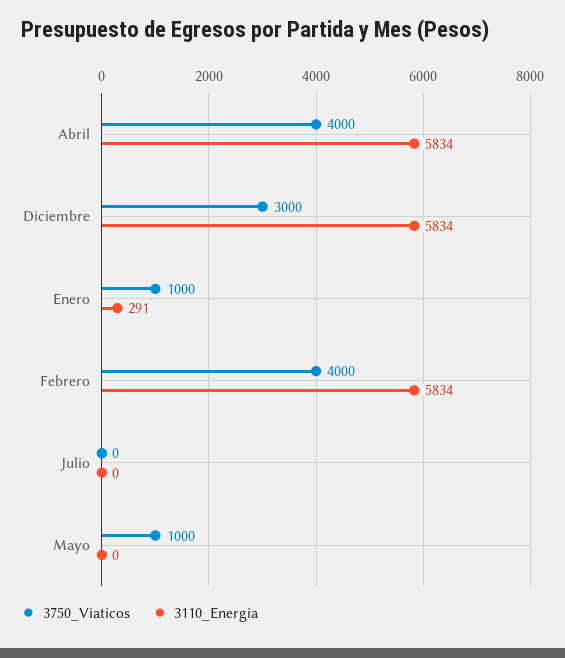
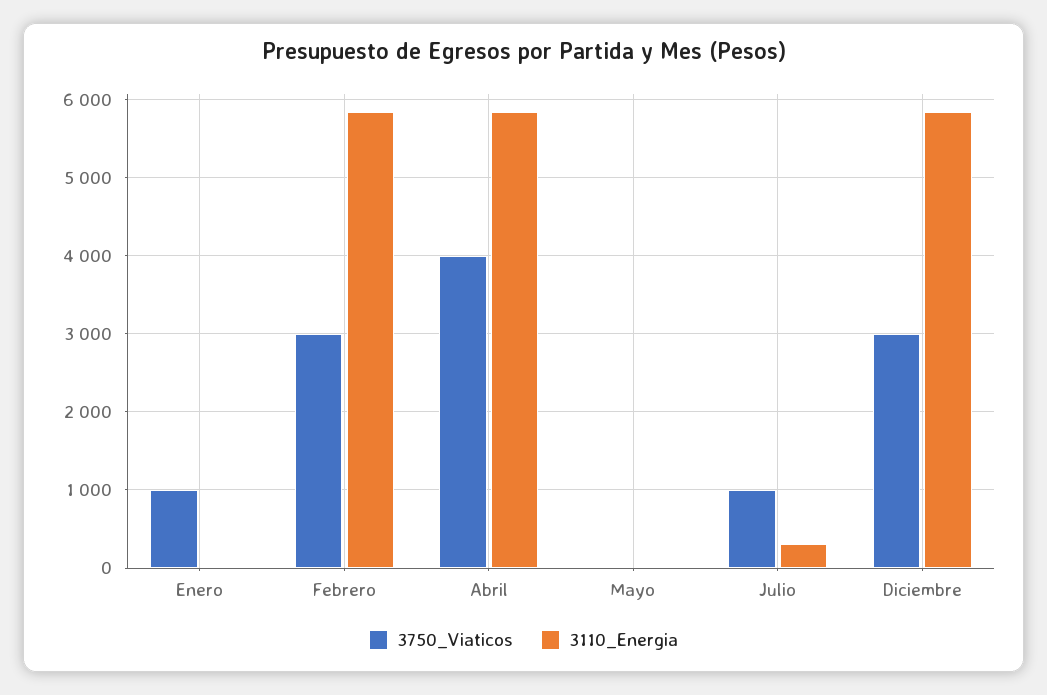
  {
    "3750_Viaticos": {
      "Abril": 4000,
      "Diciembre": 3000,
      "Enero": 1000,
-     "Febrero": 4000,
+     "Febrero": 3000,
-     "Julio": 0,
+     "Julio": 1000,
-     "Mayo": 1000
+     "Mayo": 0
    },
    "3110_Energia": {
      "Abril": 5834,
      "Diciembre": 5834,
-     "Enero": 291,
+     "Enero": 0,
      "Febrero": 5834,
-     "Julio": 0,
+     "Julio": 300,
      "Mayo": 0
    }
  }

